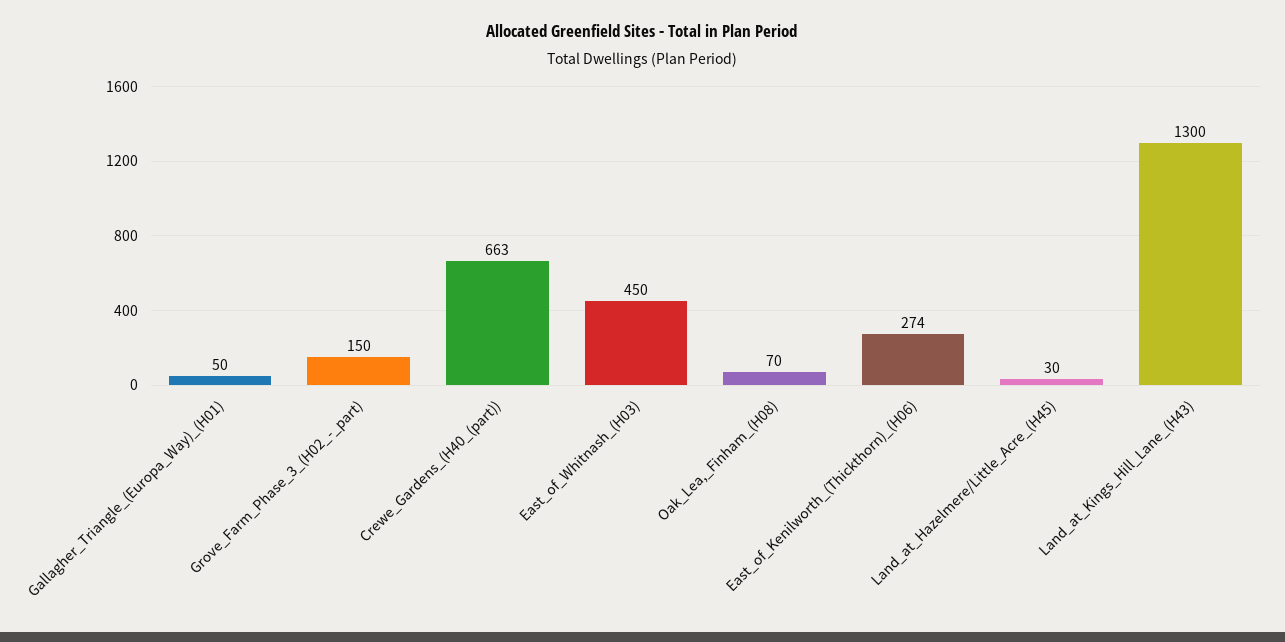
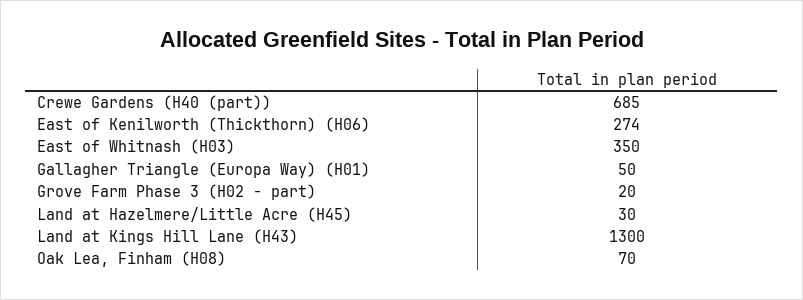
  {
    "Gallagher_Triangle_(Europa_Way)_(H01)": 50,
-   "Grove_Farm_Phase_3_(H02_-_part)": 150,
+   "Grove_Farm_Phase_3_(H02_-_part)": 20,
-   "Crewe_Gardens_(H40_(part))": 663,
+   "Crewe_Gardens_(H40_(part))": 685,
-   "East_of_Whitnash_(H03)": 450,
+   "East_of_Whitnash_(H03)": 350,
    "Oak_Lea,_Finham_(H08)": 70,
    "East_of_Kenilworth_(Thickthorn)_(H06)": 274,
    "Land_at_Hazelmere/Little_Acre_(H45)": 30,
    "Land_at_Kings_Hill_Lane_(H43)": 1300
  }

